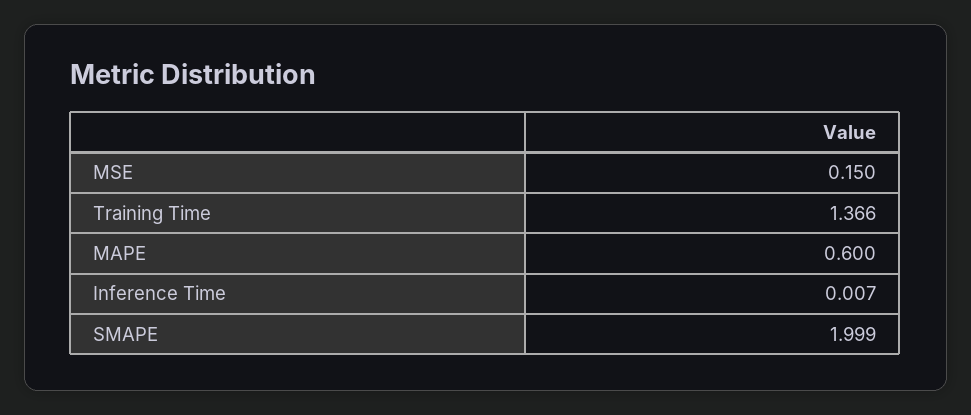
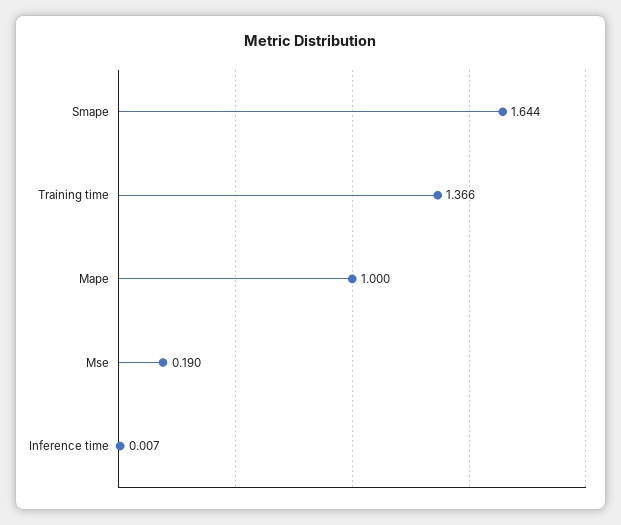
  {
-   "MSE": 0.15,
+   "MSE": 0.19,
    "Training Time": 1.366,
-   "MAPE": 0.6,
+   "MAPE": 1,
    "Inference Time": 0.007,
-   "SMAPE": 1.999
+   "SMAPE": 1.644
  }

